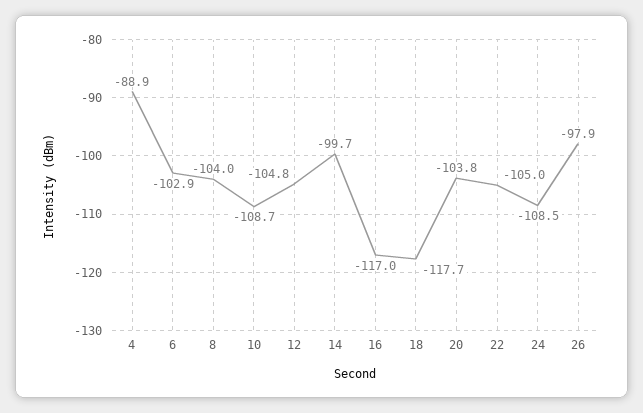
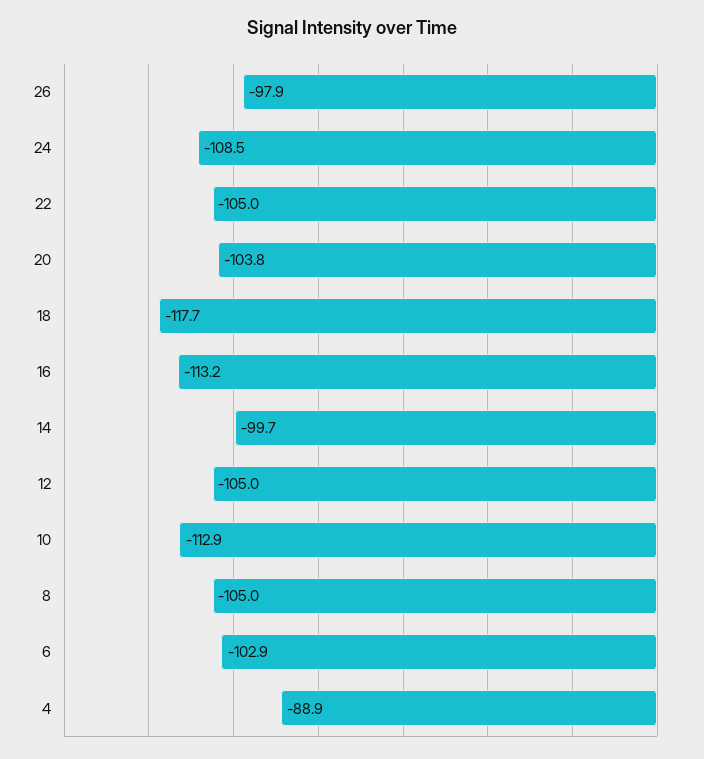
  {
    "4": -88.9,
    "6": -102.9,
-   "8": -104,
+   "8": -105,
-   "10": -108.7,
+   "10": -112.9,
-   "12": -104.8,
+   "12": -105,
    "14": -99.7,
-   "16": -117,
+   "16": -113.2,
    "18": -117.7,
    "20": -103.8,
    "22": -105,
    "24": -108.5,
    "26": -97.9
  }

